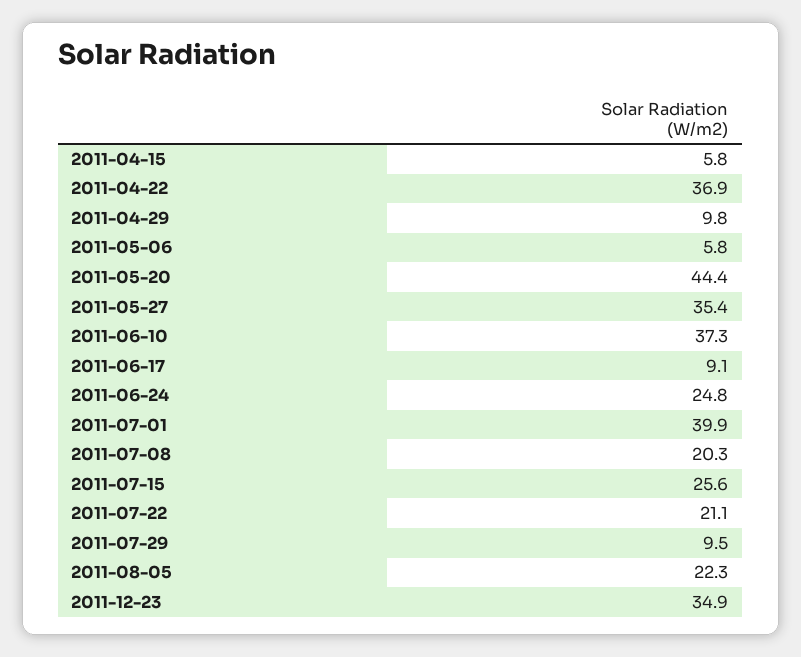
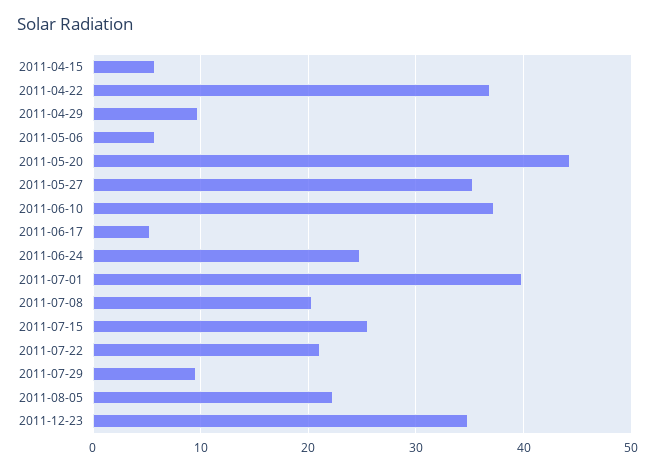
  {
    "2011-04-15": 5.8,
    "2011-04-22": 36.9,
    "2011-04-29": 9.8,
    "2011-05-06": 5.8,
    "2011-05-20": 44.4,
    "2011-05-27": 35.4,
    "2011-06-10": 37.3,
-   "2011-06-17": 9.1,
+   "2011-06-17": 5,
    "2011-06-24": 24.8,
    "2011-07-01": 39.9,
    "2011-07-08": 20.3,
    "2011-07-15": 25.6,
    "2011-07-22": 21.1,
    "2011-07-29": 9.5,
    "2011-08-05": 22.3,
    "2011-12-23": 34.9
  }

